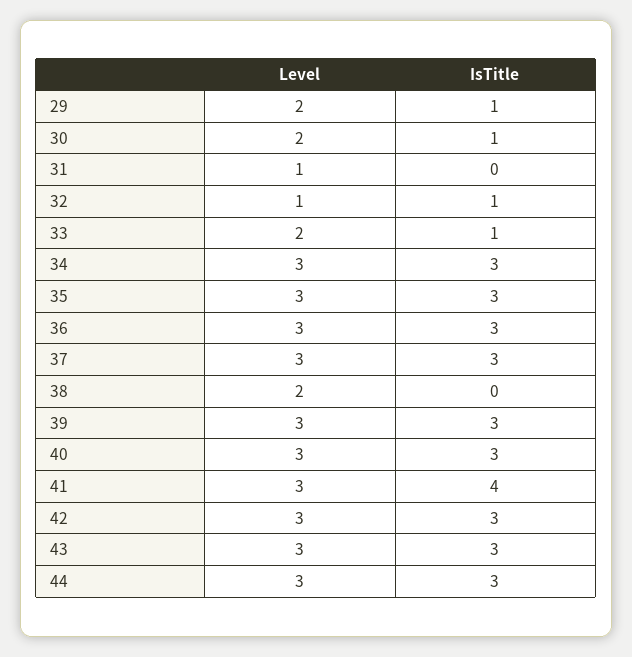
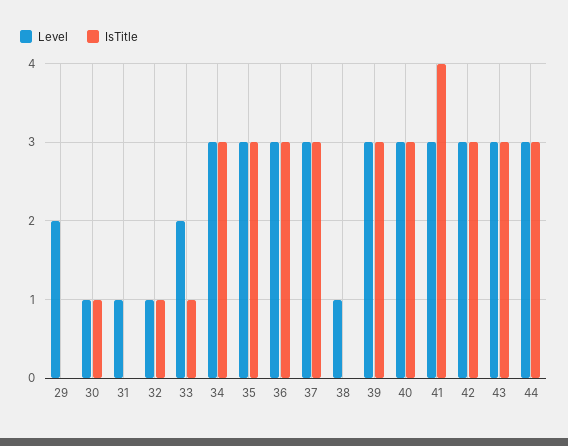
  {
    "Level": {
      "29": 2,
-     "30": 2,
+     "30": 1,
      "31": 1,
      "32": 1,
      "33": 2,
      "34": 3,
      "35": 3,
      "36": 3,
      "37": 3,
-     "38": 2,
+     "38": 1,
      "39": 3,
      "40": 3,
      "41": 3,
      "42": 3,
      "43": 3,
      "44": 3
    },
    "IsTitle": {
-     "29": 1,
+     "29": 0,
      "30": 1,
      "31": 0,
      "32": 1,
      "33": 1,
      "34": 3,
      "35": 3,
      "36": 3,
      "37": 3,
      "38": 0,
      "39": 3,
      "40": 3,
      "41": 4,
      "42": 3,
      "43": 3,
      "44": 3
    }
  }

